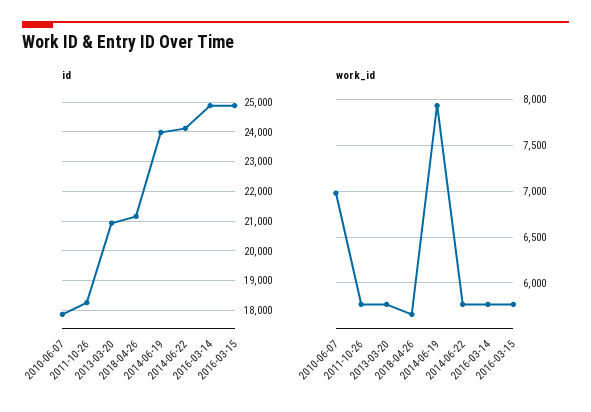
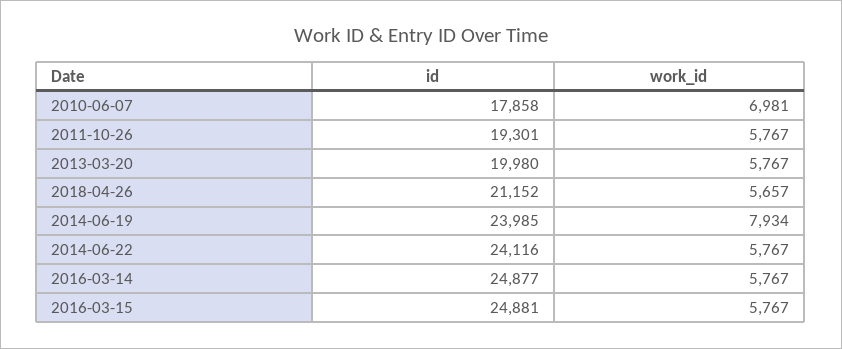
  {
    "id": {
      "2010-06-07": 17858,
-     "2011-10-26": 18250,
+     "2011-10-26": 19301,
-     "2013-03-20": 21000,
+     "2013-03-20": 19980,
      "2018-04-26": 21152,
      "2014-06-19": 23985,
      "2014-06-22": 24116,
      "2016-03-14": 24877,
      "2016-03-15": 24881
    },
    "work_id": {
      "2010-06-07": 6981,
      "2011-10-26": 5767,
      "2013-03-20": 5767,
      "2018-04-26": 5657,
      "2014-06-19": 7934,
      "2014-06-22": 5767,
      "2016-03-14": 5767,
      "2016-03-15": 5767
    }
  }

